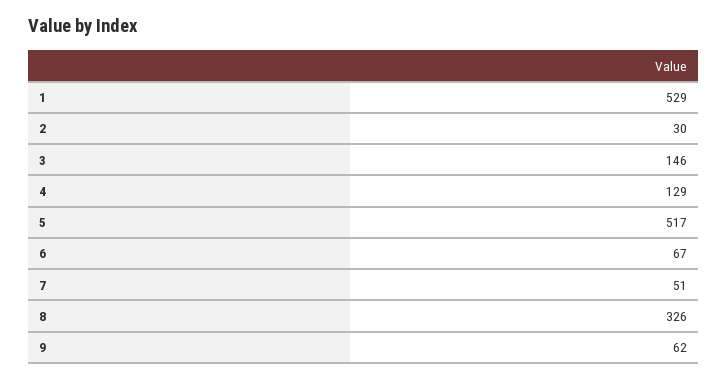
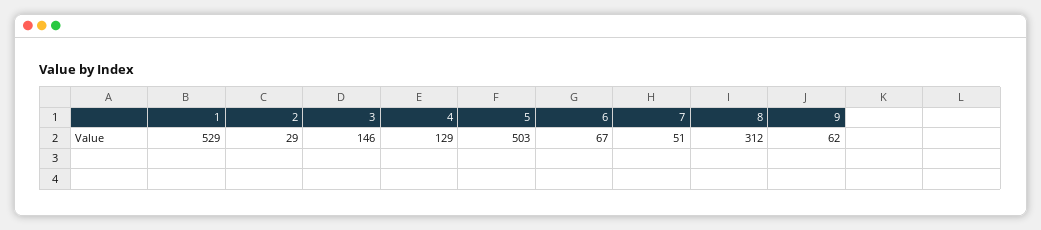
  {
    "1": 529,
-   "2": 30,
+   "2": 29,
    "3": 146,
    "4": 129,
-   "5": 517,
+   "5": 503,
    "6": 67,
    "7": 51,
-   "8": 326,
+   "8": 312,
    "9": 62
  }

